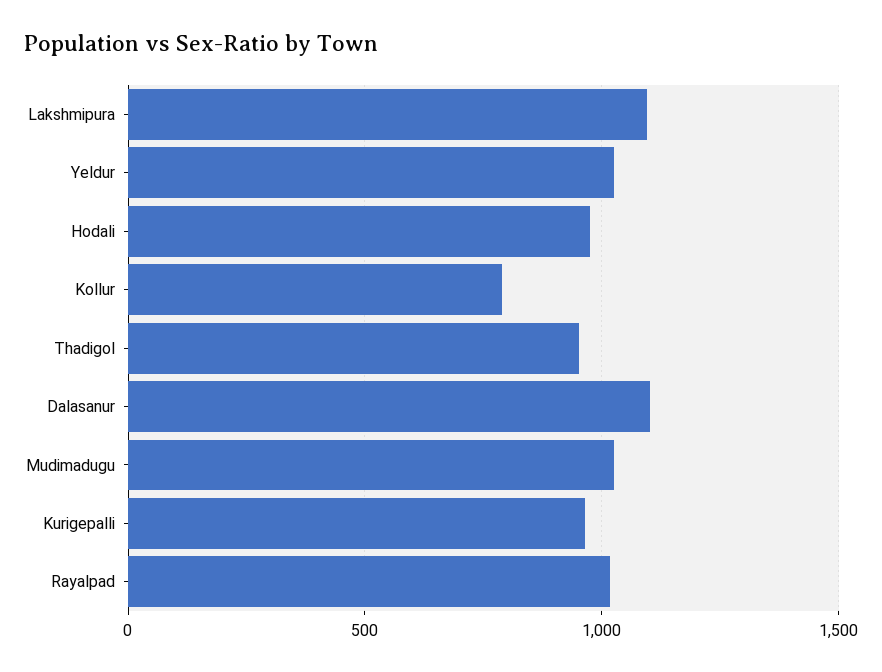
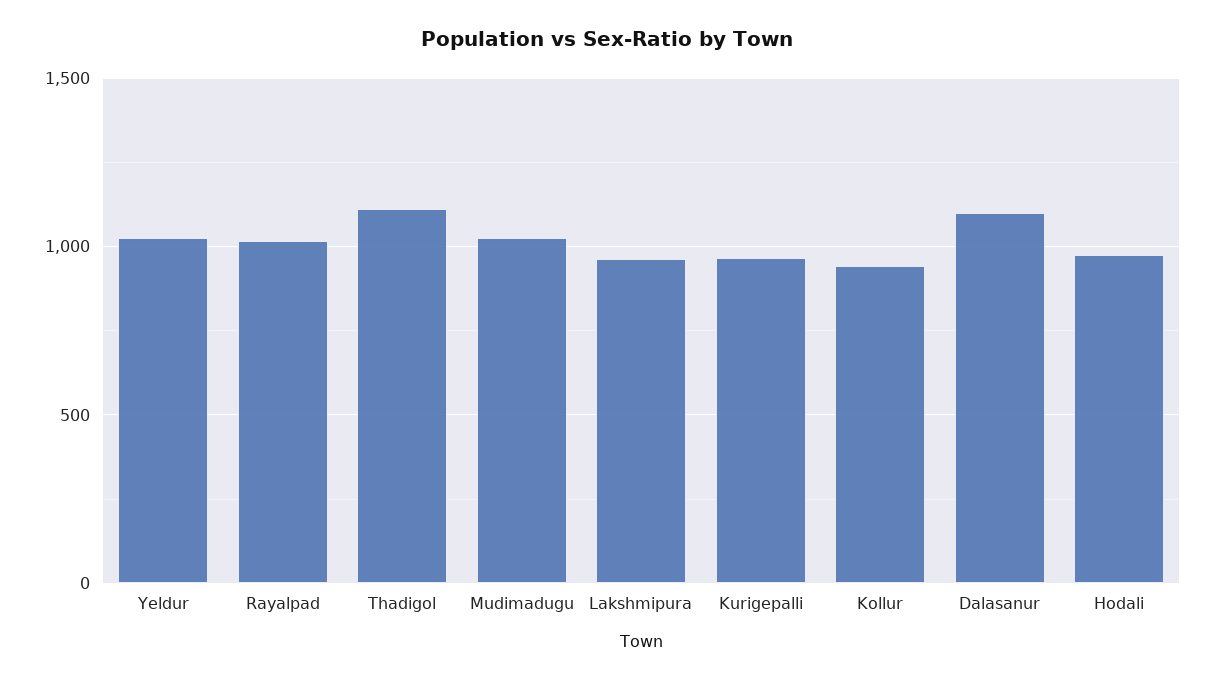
  {
-   "Lakshmipura": 1100,
+   "Lakshmipura": 950,
    "Yeldur": 1050,
    "Hodali": 950,
-   "Kollur": 800,
+   "Kollur": 950,
-   "Thadigol": 950,
+   "Thadigol": 1100,
    "Dalasanur": 1100,
    "Mudimadugu": 1050,
    "Kurigepalli": 950,
    "Rayalpad": 1000
  }

